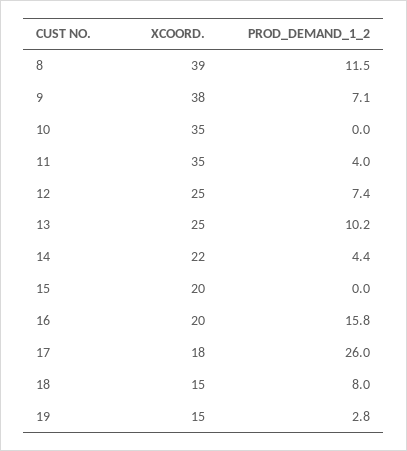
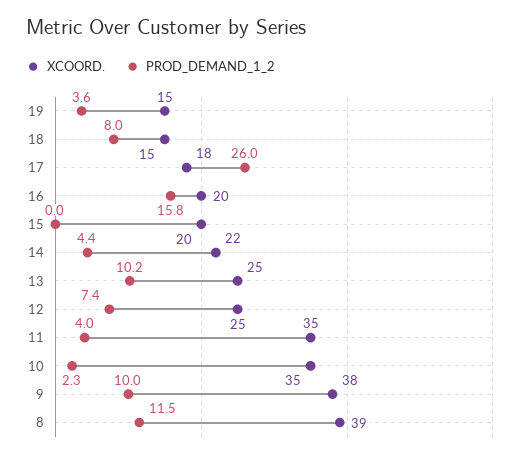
  {
    "XCOORD.": {
      "8": 39,
      "9": 38,
      "10": 35,
      "11": 35,
      "12": 25,
      "13": 25,
      "14": 22,
      "15": 20,
      "16": 20,
      "17": 18,
      "18": 15,
      "19": 15
    },
    "PROD_DEMAND_1_2": {
      "8": 11.5,
-     "9": 7.1,
+     "9": 10,
-     "10": 0,
+     "10": 2.3,
      "11": 4,
      "12": 7.4,
      "13": 10.2,
      "14": 4.4,
      "15": 0,
      "16": 15.8,
      "17": 26,
      "18": 8,
-     "19": 2.8
+     "19": 3.6
    }
  }

